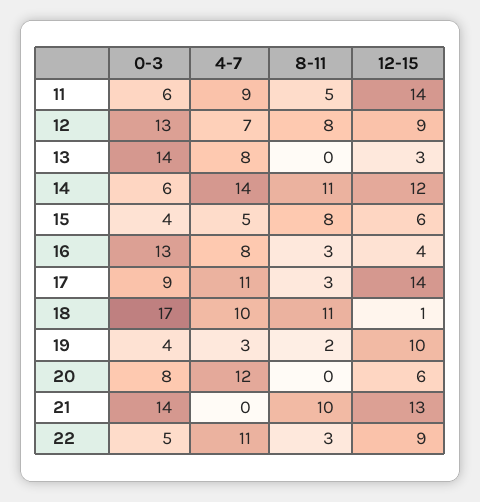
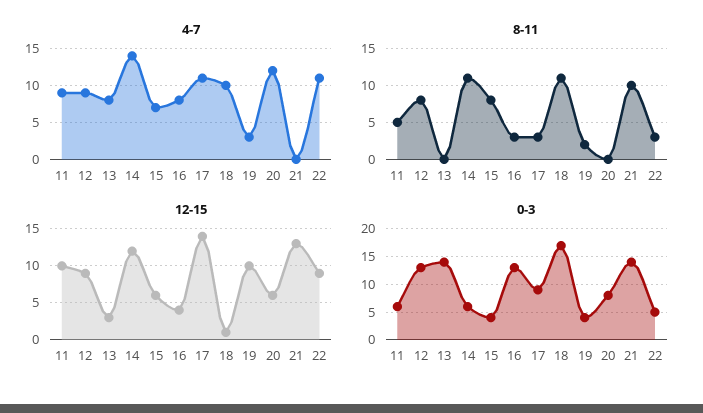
  {
    "0-3": {
      "11": 6,
      "12": 13,
      "13": 14,
      "14": 6,
      "15": 4,
      "16": 13,
      "17": 9,
      "18": 17,
      "19": 4,
      "20": 8,
      "21": 14,
      "22": 5
    },
    "4-7": {
      "11": 9,
-     "12": 7,
+     "12": 9,
      "13": 8,
      "14": 14,
-     "15": 5,
+     "15": 7,
      "16": 8,
      "17": 11,
      "18": 10,
      "19": 3,
      "20": 12,
      "21": 0,
      "22": 11
    },
    "8-11": {
      "11": 5,
      "12": 8,
      "13": 0,
      "14": 11,
      "15": 8,
      "16": 3,
      "17": 3,
      "18": 11,
      "19": 2,
      "20": 0,
      "21": 10,
      "22": 3
    },
    "12-15": {
-     "11": 14,
+     "11": 10,
      "12": 9,
      "13": 3,
      "14": 12,
      "15": 6,
      "16": 4,
      "17": 14,
      "18": 1,
      "19": 10,
      "20": 6,
      "21": 13,
      "22": 9
    }
  }

